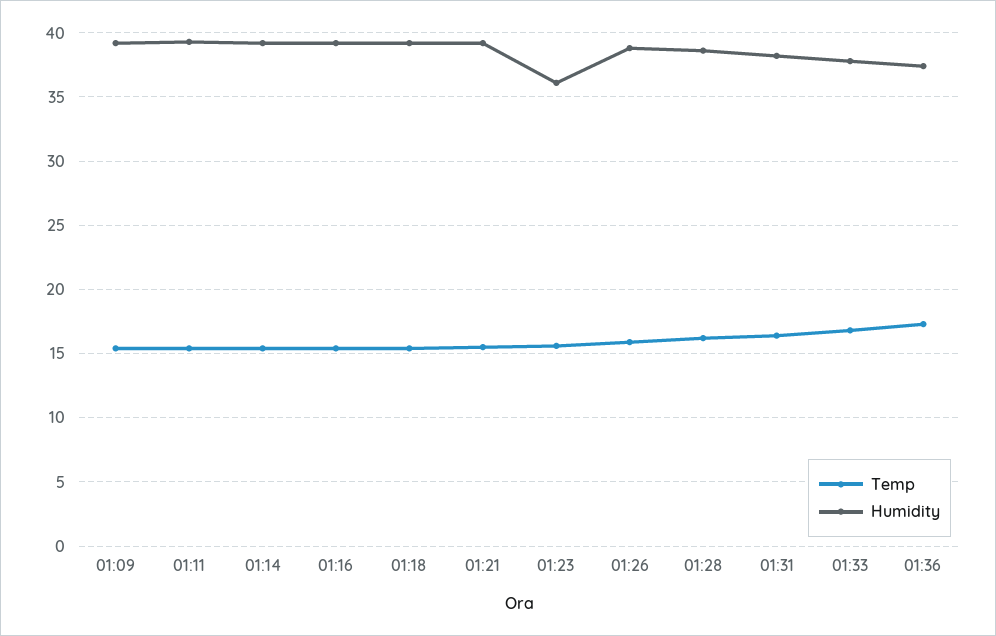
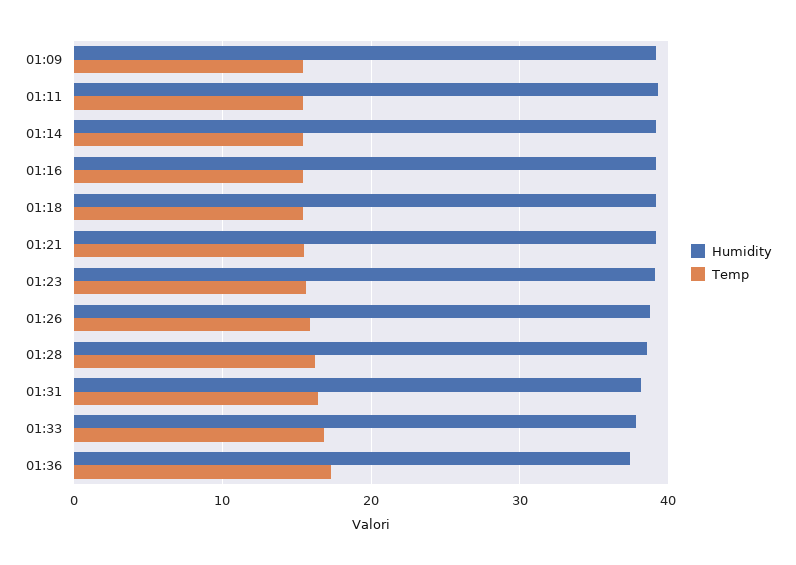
  {
    "Temp": {
      "01:09": 15.5,
      "01:11": 15.5,
      "01:14": 15.5,
      "01:16": 15.5,
      "01:18": 15.5,
      "01:21": 15.5,
      "01:23": 15.5,
      "01:26": 16,
      "01:28": 16,
      "01:31": 16.5,
      "01:33": 17,
      "01:36": 17.5
    },
    "Humidity": {
      "01:09": 39,
      "01:11": 39.5,
      "01:14": 39,
      "01:16": 39,
      "01:18": 39,
      "01:21": 39,
-     "01:23": 36,
+     "01:23": 39,
      "01:26": 39,
      "01:28": 38.5,
      "01:31": 38,
      "01:33": 38,
      "01:36": 37.5
    }
  }

